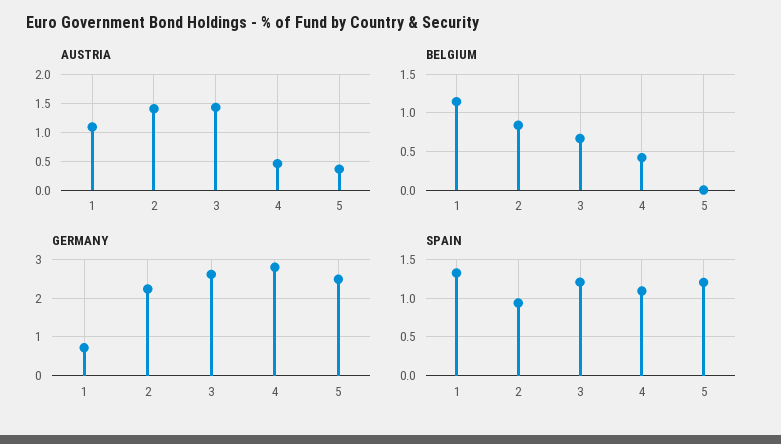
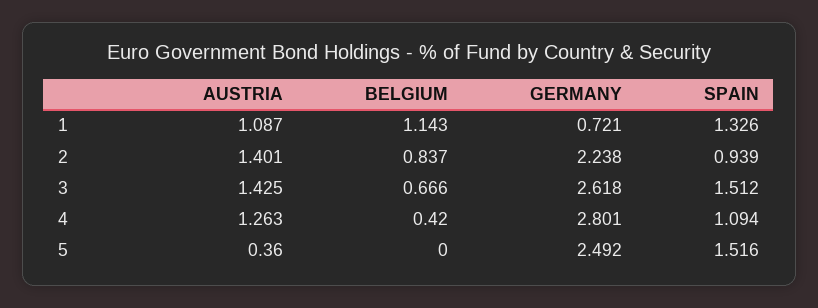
  {
    "AUSTRIA": {
      "1": 1.087,
      "2": 1.401,
      "3": 1.425,
-     "4": 0.5,
+     "4": 1.263,
      "5": 0.36
    },
    "BELGIUM": {
      "1": 1.143,
      "2": 0.837,
      "3": 0.666,
      "4": 0.42,
      "5": 0
    },
    "GERMANY": {
      "1": 0.721,
      "2": 2.238,
      "3": 2.618,
      "4": 2.801,
      "5": 2.492
    },
    "SPAIN": {
      "1": 1.326,
      "2": 0.939,
-     "3": 1.2,
+     "3": 1.512,
      "4": 1.094,
-     "5": 1.2
+     "5": 1.516
    }
  }

